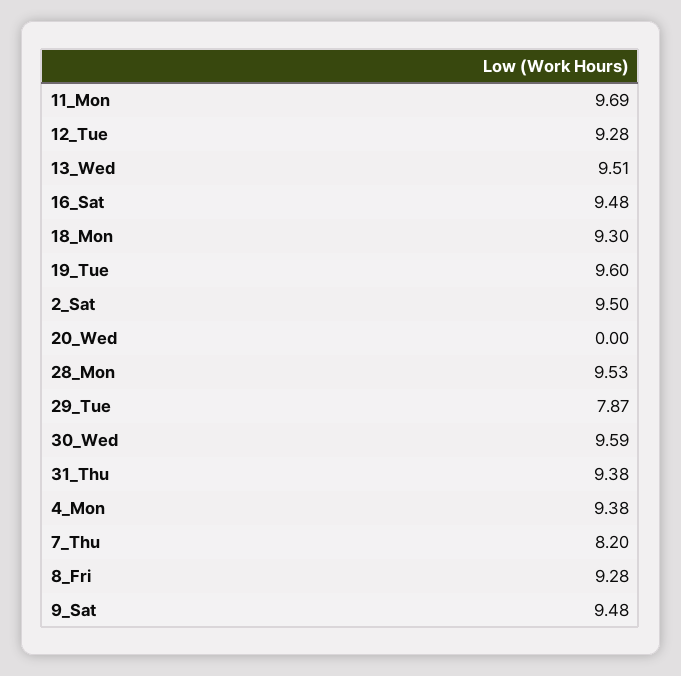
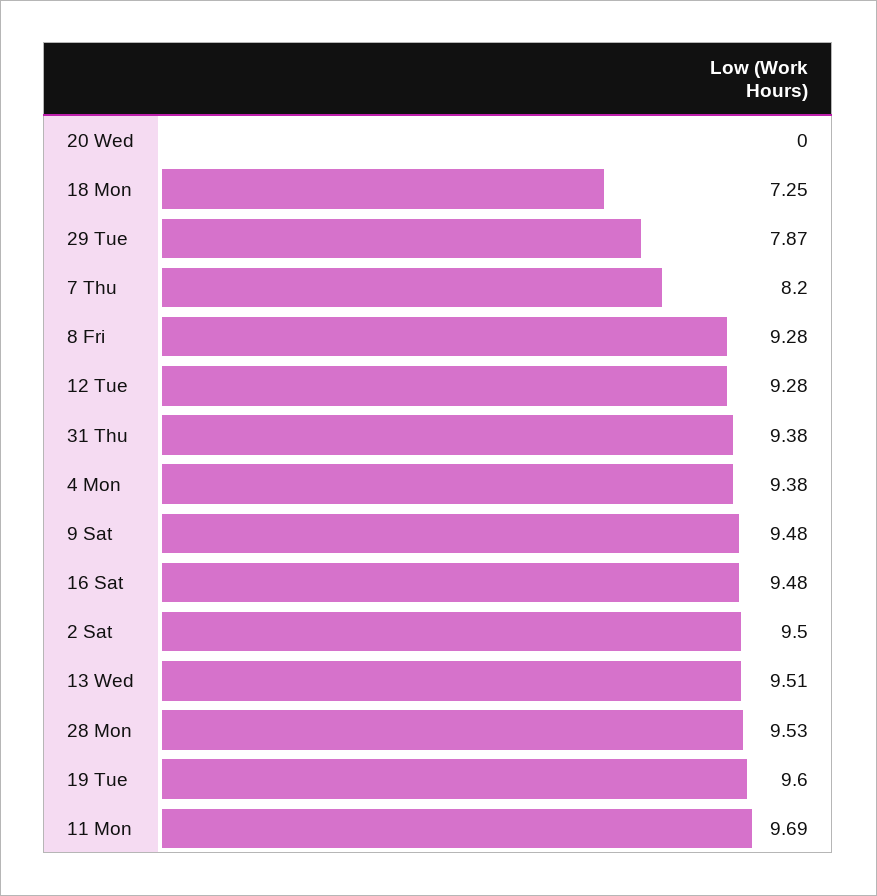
  {
    "11_Mon": 9.69,
    "12_Tue": 9.28,
    "13_Wed": 9.51,
    "16_Sat": 9.48,
-   "18_Mon": 9.3,
+   "18_Mon": 7.25,
    "19_Tue": 9.6,
    "2_Sat": 9.5,
    "20_Wed": 0,
    "28_Mon": 9.53,
    "29_Tue": 7.87,
-   "30_Wed": 9.59,
    "31_Thu": 9.38,
    "4_Mon": 9.38,
    "7_Thu": 8.2,
    "8_Fri": 9.28,
    "9_Sat": 9.48
  }

